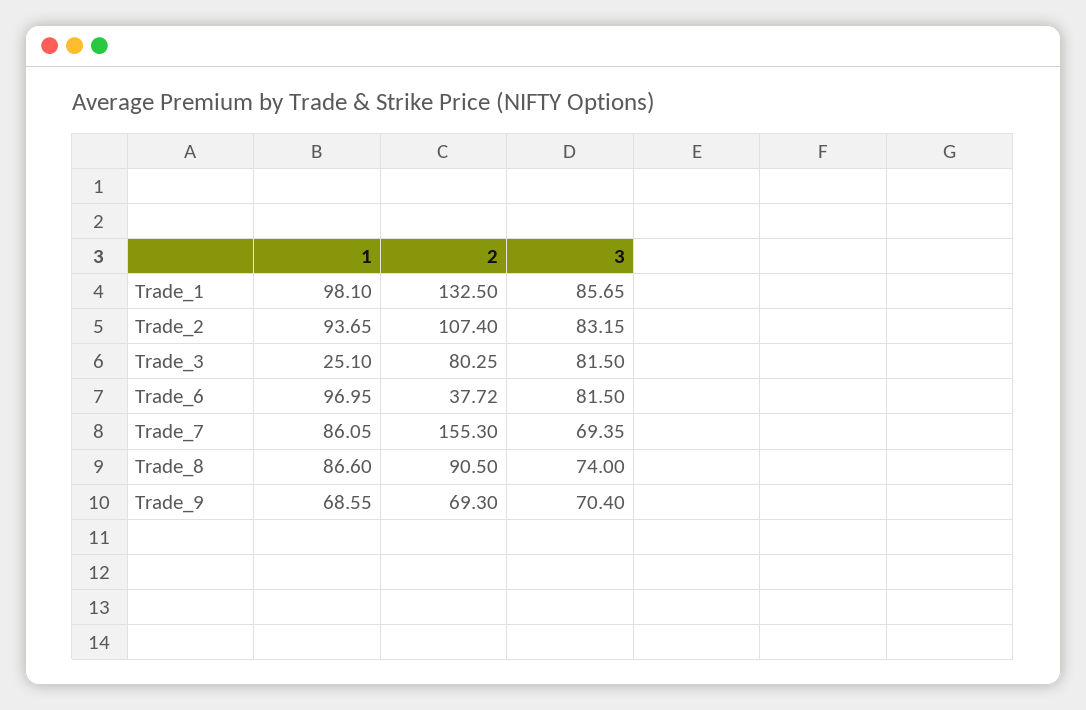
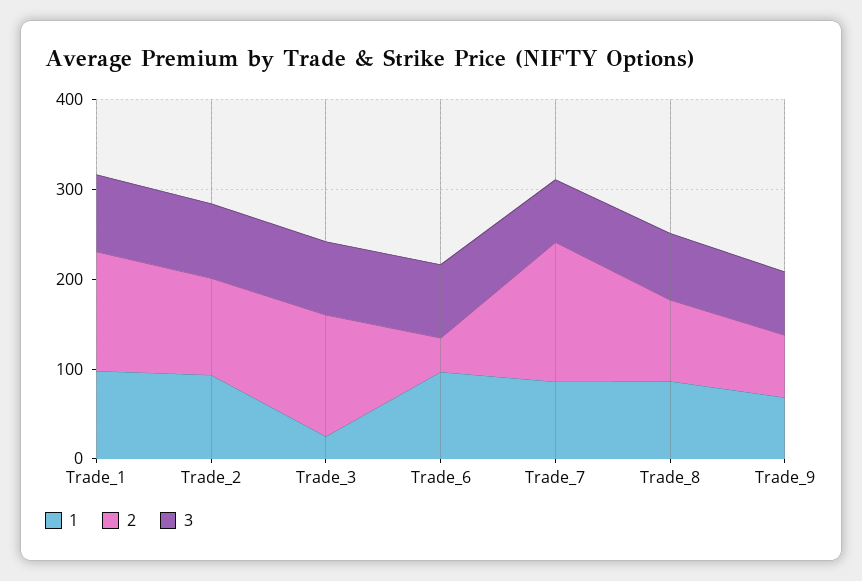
  {
    "1": {
      "Trade_1": 98.1,
      "Trade_2": 93.65,
      "Trade_3": 25.1,
      "Trade_6": 96.95,
      "Trade_7": 86.05,
      "Trade_8": 86.6,
      "Trade_9": 68.55
    },
    "2": {
      "Trade_1": 132.5,
      "Trade_2": 107.4,
-     "Trade_3": 80.25,
+     "Trade_3": 140,
      "Trade_6": 37.72,
      "Trade_7": 155.3,
      "Trade_8": 90.5,
      "Trade_9": 69.3
    },
    "3": {
      "Trade_1": 85.65,
      "Trade_2": 83.15,
      "Trade_3": 81.5,
      "Trade_6": 81.5,
      "Trade_7": 69.35,
      "Trade_8": 74,
      "Trade_9": 70.4
    }
  }

